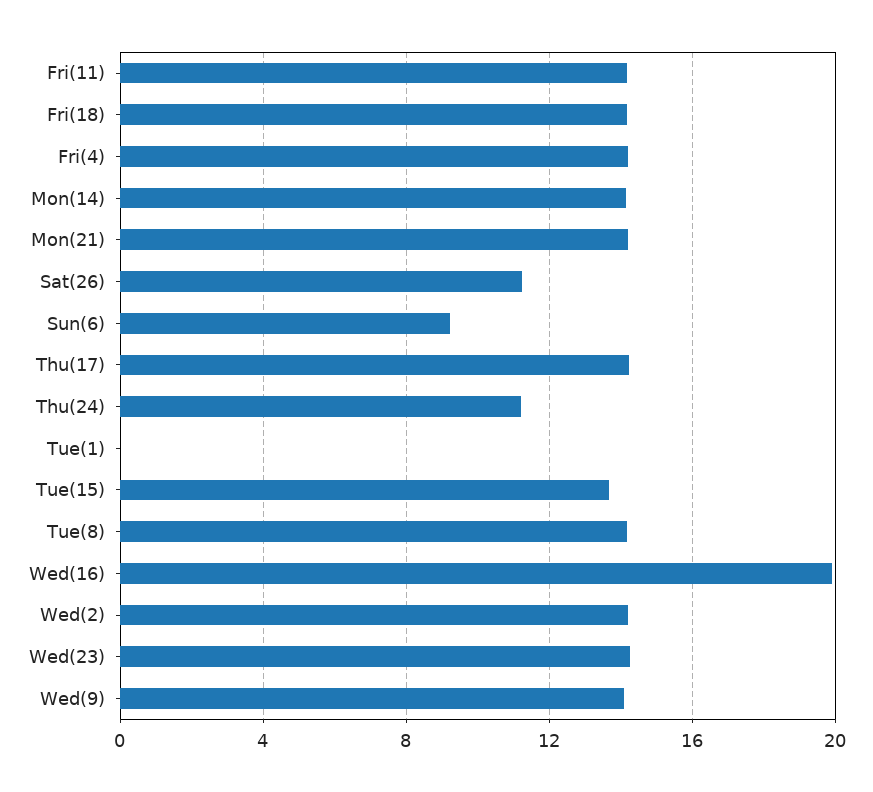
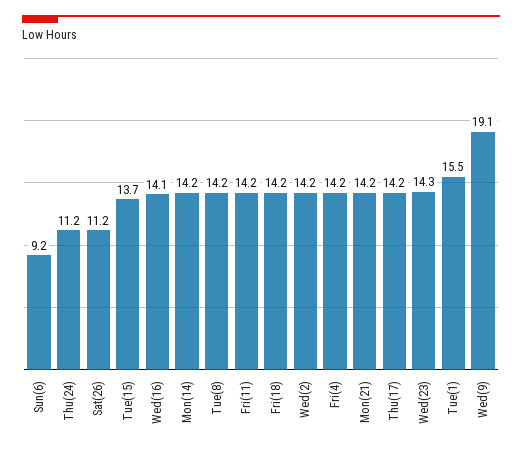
  {
    "Fri(11)": 14.2,
    "Fri(18)": 14.2,
    "Fri(4)": 14.2,
    "Mon(14)": 14.2,
    "Mon(21)": 14.2,
    "Sat(26)": 11.2,
    "Sun(6)": 9.2,
    "Thu(17)": 14.2,
    "Thu(24)": 11.2,
-   "Tue(1)": 0,
+   "Tue(1)": 15.5,
    "Tue(15)": 13.7,
    "Tue(8)": 14.2,
-   "Wed(16)": 20,
+   "Wed(16)": 14.1,
    "Wed(2)": 14.2,
    "Wed(23)": 14.3,
-   "Wed(9)": 14
+   "Wed(9)": 19.1
  }

